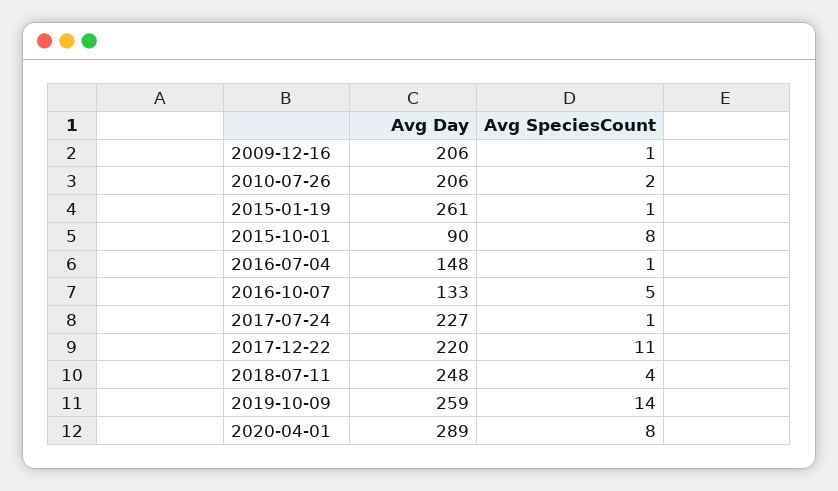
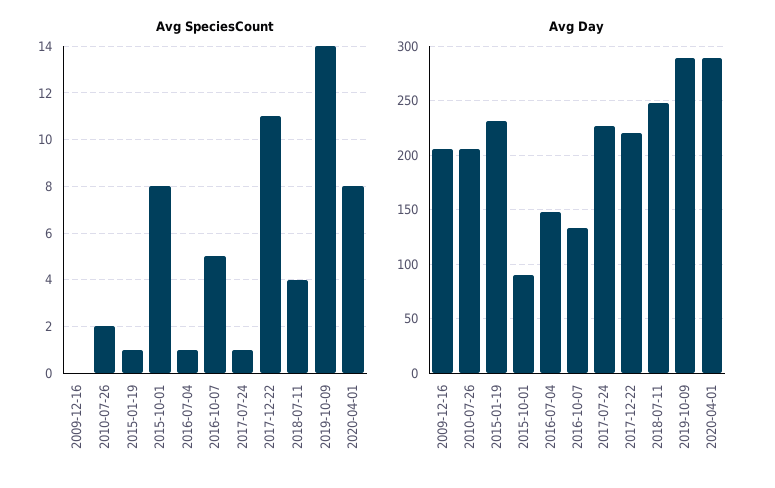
  {
    "Avg Day": {
      "2009-12-16": 206,
      "2010-07-26": 206,
-     "2015-01-19": 261,
+     "2015-01-19": 230,
      "2015-10-01": 90,
      "2016-07-04": 148,
      "2016-10-07": 133,
      "2017-07-24": 227,
      "2017-12-22": 220,
      "2018-07-11": 248,
-     "2019-10-09": 259,
+     "2019-10-09": 290,
      "2020-04-01": 289
    },
    "Avg SpeciesCount": {
-     "2009-12-16": 1,
+     "2009-12-16": 0,
      "2010-07-26": 2,
      "2015-01-19": 1,
      "2015-10-01": 8,
      "2016-07-04": 1,
      "2016-10-07": 5,
      "2017-07-24": 1,
      "2017-12-22": 11,
      "2018-07-11": 4,
      "2019-10-09": 14,
      "2020-04-01": 8
    }
  }

